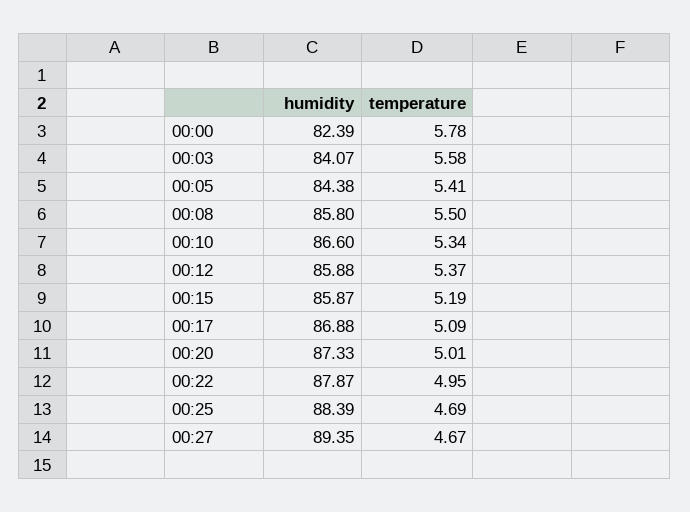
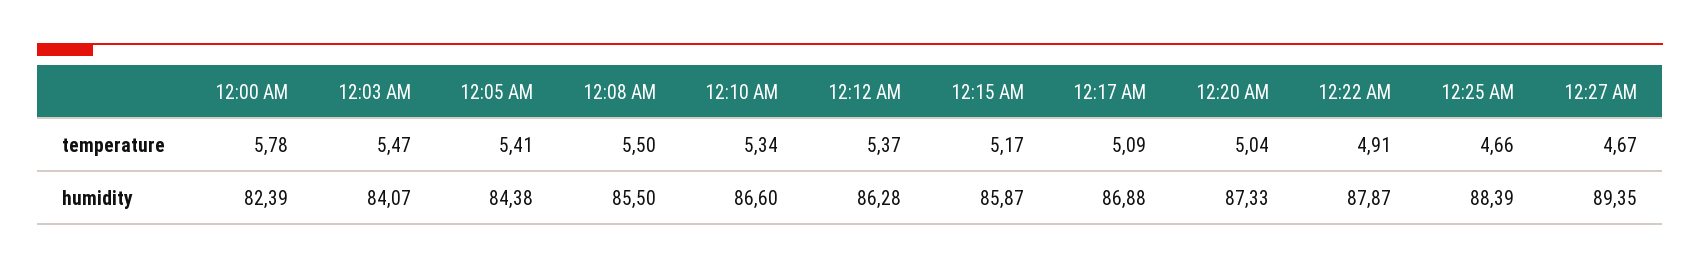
  {
    "humidity": {
      "00:00": 82.39,
      "00:03": 84.07,
      "00:05": 84.38,
-     "00:08": 85.8,
+     "00:08": 85.5,
      "00:10": 86.6,
-     "00:12": 85.88,
+     "00:12": 86.28,
      "00:15": 85.87,
      "00:17": 86.88,
      "00:20": 87.33,
      "00:22": 87.87,
      "00:25": 88.39,
      "00:27": 89.35
    },
    "temperature": {
      "00:00": 5.78,
-     "00:03": 5.58,
+     "00:03": 5.47,
      "00:05": 5.41,
      "00:08": 5.5,
      "00:10": 5.34,
      "00:12": 5.37,
-     "00:15": 5.19,
+     "00:15": 5.17,
      "00:17": 5.09,
-     "00:20": 5.01,
+     "00:20": 5.04,
-     "00:22": 4.95,
+     "00:22": 4.91,
-     "00:25": 4.69,
+     "00:25": 4.66,
      "00:27": 4.67
    }
  }

